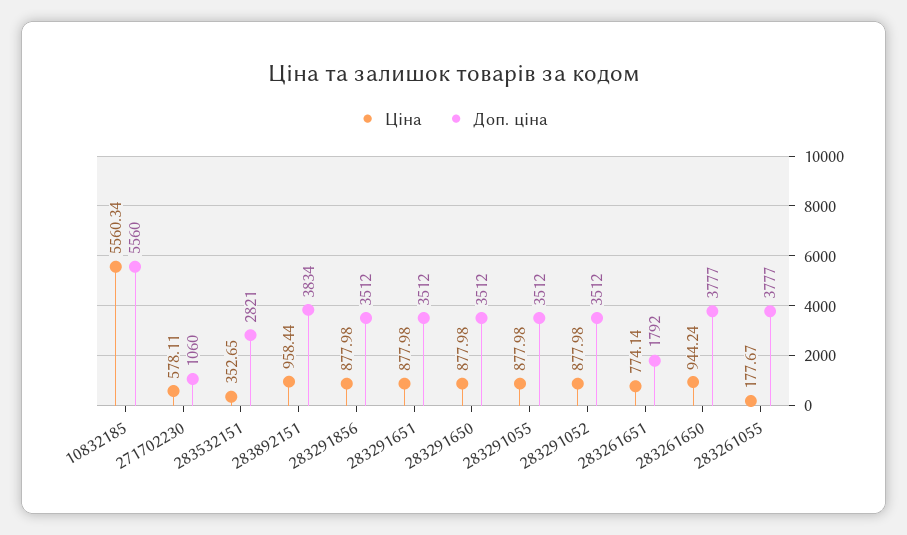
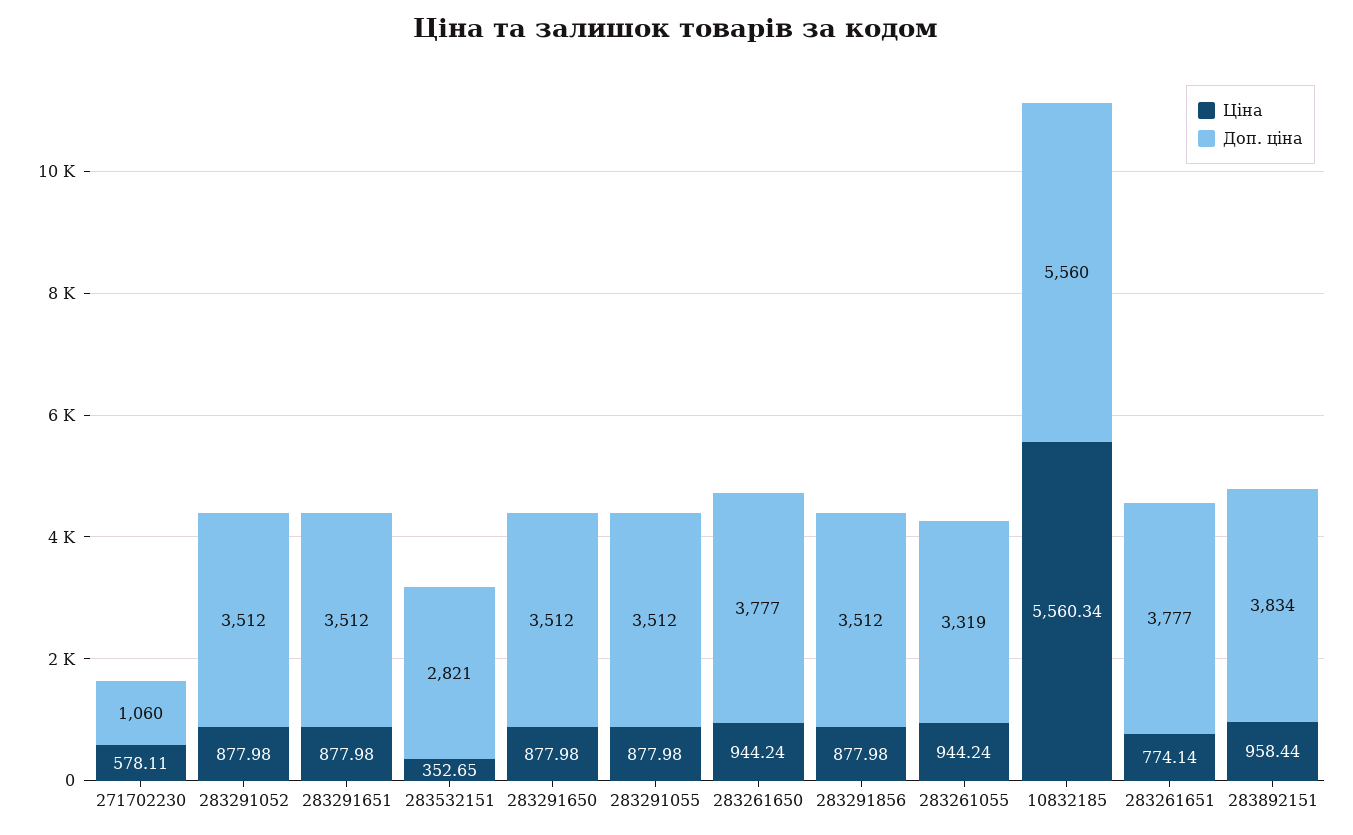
  {
    "Ціна": {
      "10832185": 5560.34,
      "271702230": 578.11,
      "283532151": 352.65,
      "283892151": 958.44,
      "283291856": 877.98,
      "283291651": 877.98,
      "283291650": 877.98,
      "283291055": 877.98,
      "283291052": 877.98,
      "283261651": 774.14,
      "283261650": 944.24,
-     "283261055": 177.67
+     "283261055": 944.24
    },
    "Доп. ціна": {
      "10832185": 5560,
      "271702230": 1060,
      "283532151": 2821,
      "283892151": 3834,
      "283291856": 3512,
      "283291651": 3512,
      "283291650": 3512,
      "283291055": 3512,
      "283291052": 3512,
-     "283261651": 1792,
+     "283261651": 3777,
      "283261650": 3777,
-     "283261055": 3777
+     "283261055": 3319
    }
  }

